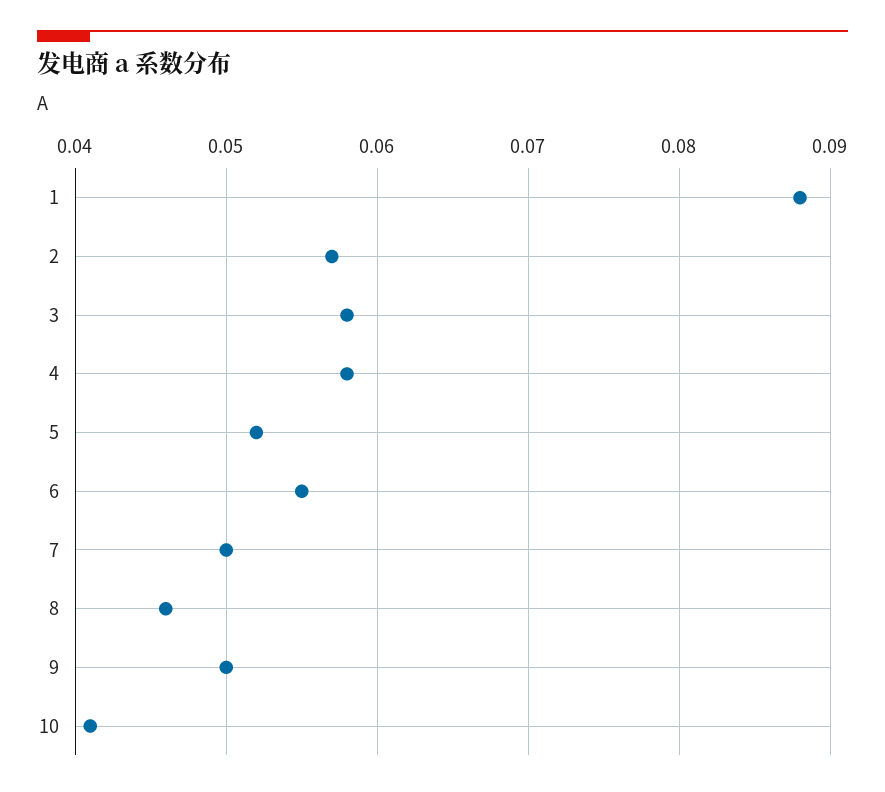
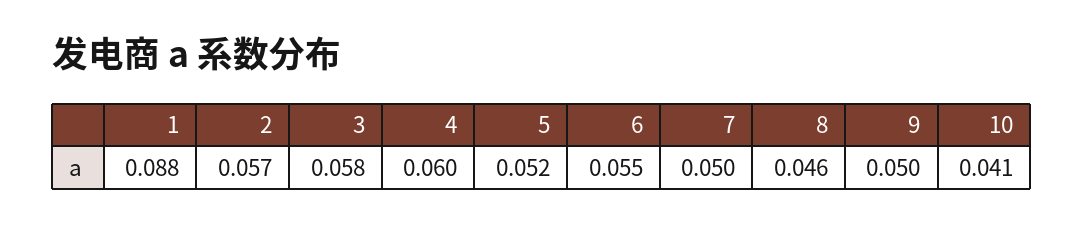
  {
    "1": 0.088,
    "2": 0.057,
    "3": 0.058,
-   "4": 0.058,
+   "4": 0.06,
    "5": 0.052,
    "6": 0.055,
    "7": 0.05,
    "8": 0.046,
    "9": 0.05,
    "10": 0.041
  }

